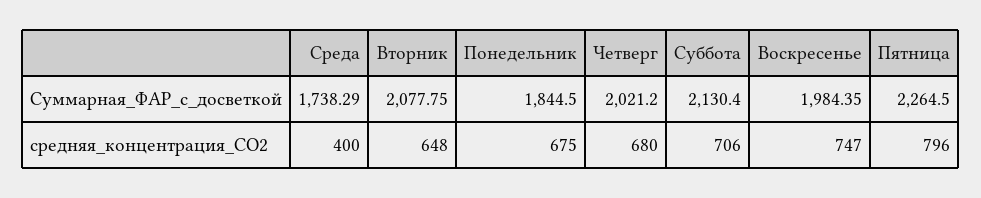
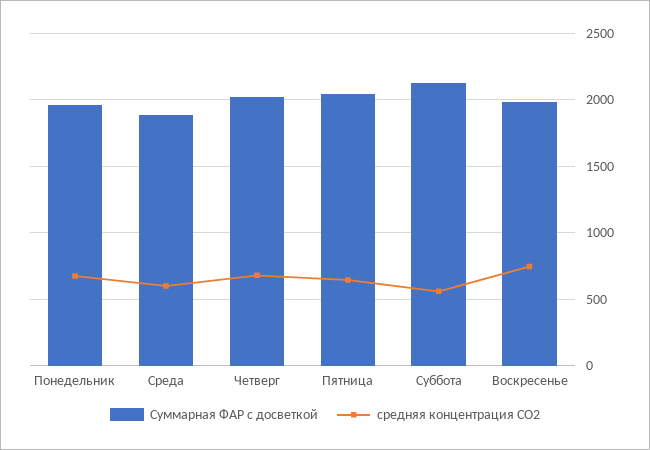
  {
    "Суммарная_ФАР_с_досветкой": {
-     "Среда": 1738.29,
+     "Среда": 1900,
-     "Вторник": 2077.75,
-     "Понедельник": 1844.5,
+     "Понедельник": 1950,
      "Четверг": 2021.2,
      "Суббота": 2130.4,
      "Воскресенье": 1984.35,
-     "Пятница": 2264.5
+     "Пятница": 2050
    },
    "средняя_концентрация_СО2": {
-     "Среда": 400,
+     "Среда": 600,
-     "Вторник": 648,
      "Понедельник": 675,
      "Четверг": 680,
-     "Суббота": 706,
+     "Суббота": 550,
      "Воскресенье": 747,
-     "Пятница": 796
+     "Пятница": 650
    }
  }

